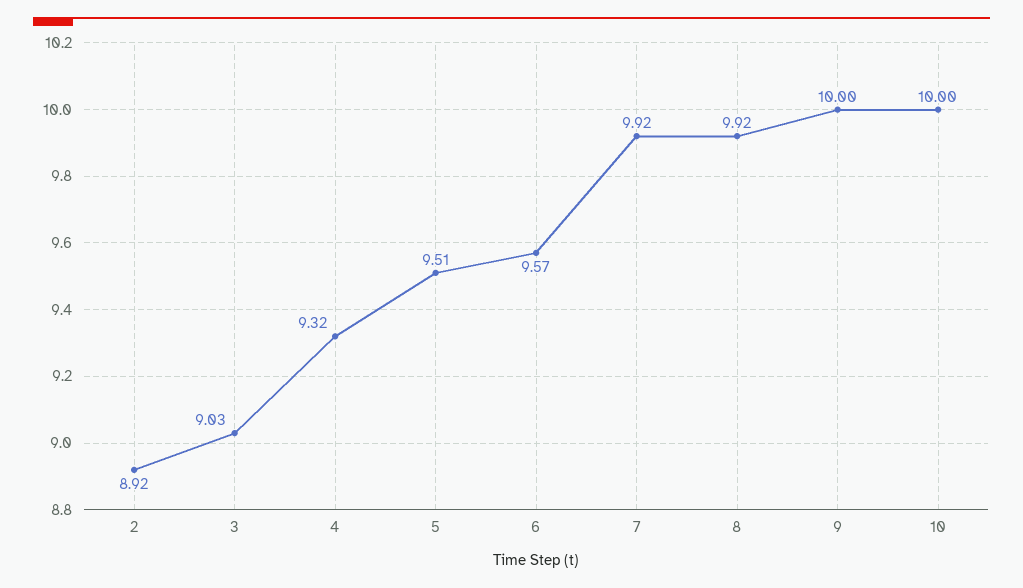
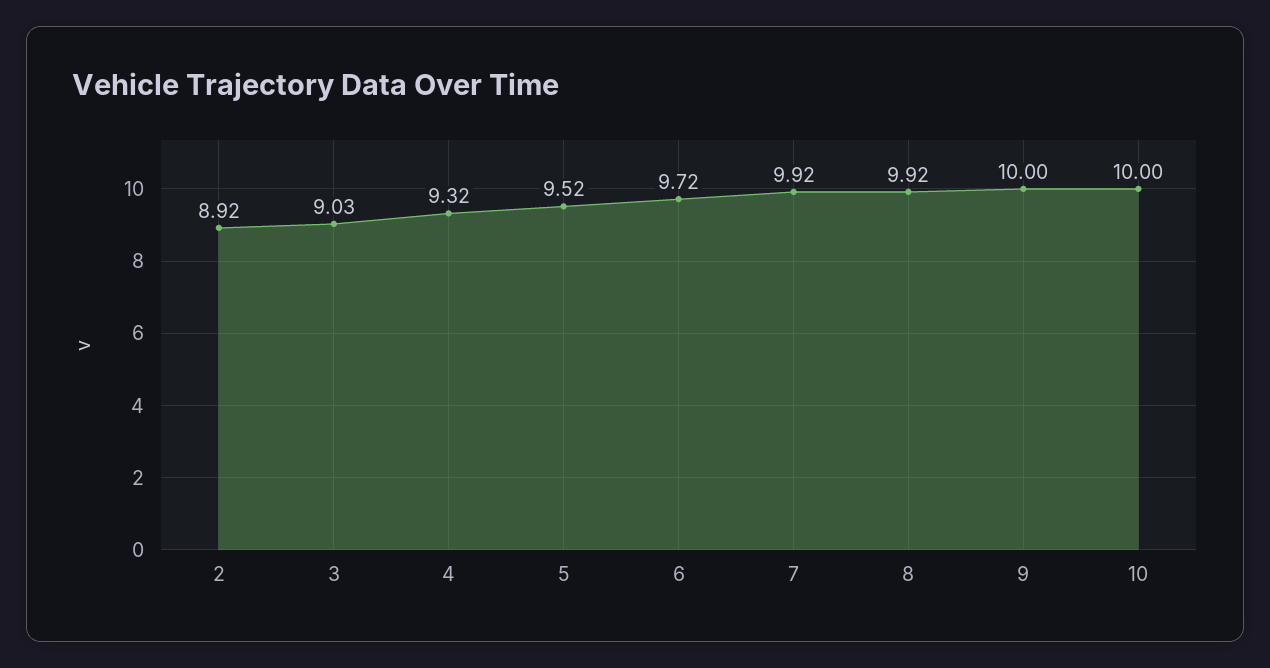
  {
    "2": 8.92,
    "3": 9.03,
    "4": 9.32,
-   "5": 9.51,
+   "5": 9.52,
-   "6": 9.57,
+   "6": 9.72,
    "7": 9.92,
    "8": 9.92,
    "9": 10,
    "10": 10
  }

